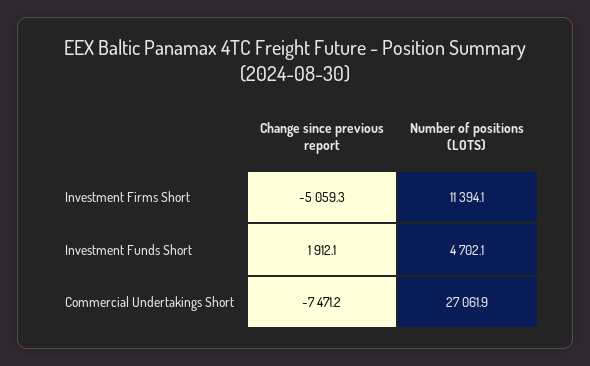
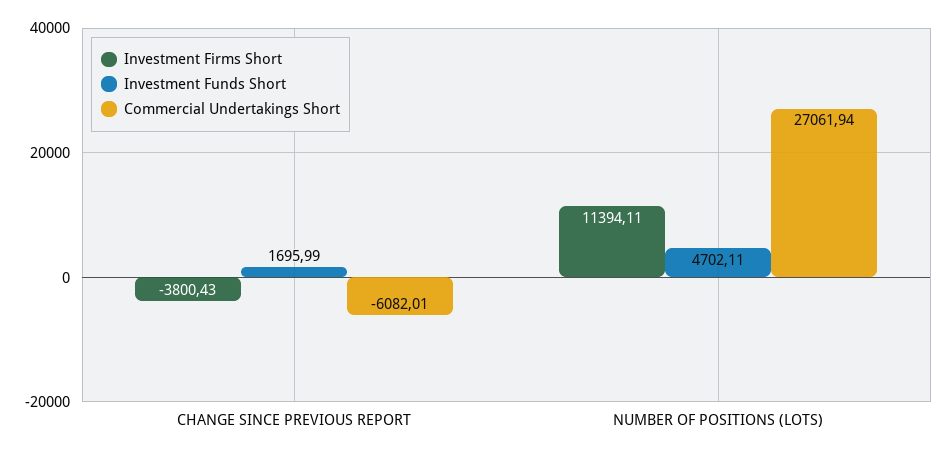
  {
    "Investment Firms Short": {
-     "Change since previous report": -5059.3,
+     "Change since previous report": -3800.43,
      "Number of positions (LOTS)": 11394.11
    },
    "Investment Funds Short": {
-     "Change since previous report": 1912.1,
+     "Change since previous report": 1695.99,
      "Number of positions (LOTS)": 4702.11
    },
    "Commercial Undertakings Short": {
-     "Change since previous report": -7471.2,
+     "Change since previous report": -6082.01,
      "Number of positions (LOTS)": 27061.94
    }
  }

